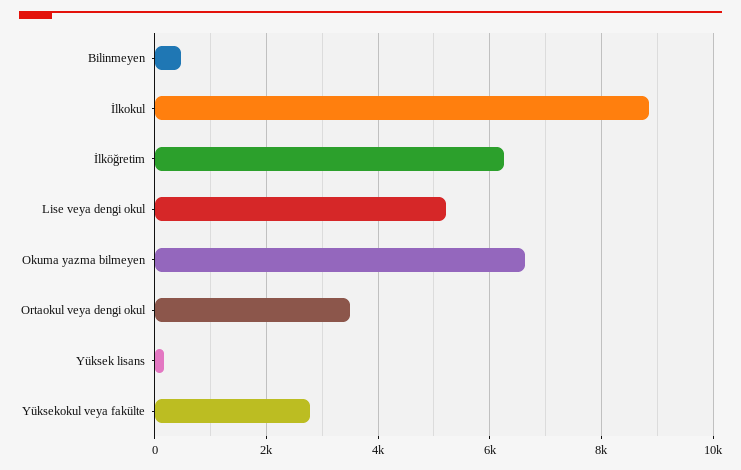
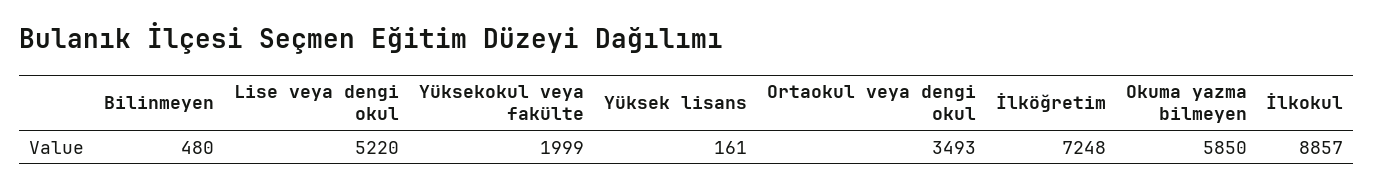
  {
    "Bilinmeyen": 480,
    "İlkokul": 8857,
-   "İlköğretim": 6200,
+   "İlköğretim": 7248,
    "Lise veya dengi okul": 5220,
-   "Okuma yazma bilmeyen": 6600,
+   "Okuma yazma bilmeyen": 5850,
    "Ortaokul veya dengi okul": 3493,
    "Yüksek lisans": 161,
-   "Yüksekokul veya fakülte": 2800
+   "Yüksekokul veya fakülte": 1999
  }

